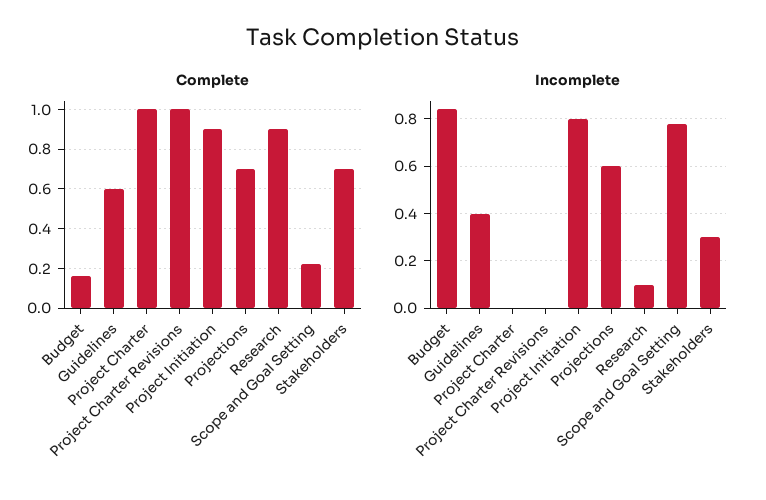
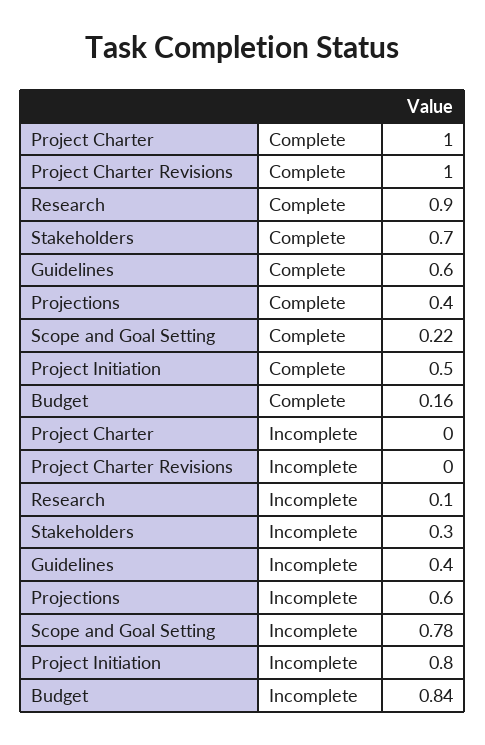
  {
    "Complete": {
      "Budget": 0.16,
      "Guidelines": 0.6,
      "Project Charter": 1,
      "Project Charter Revisions": 1,
-     "Project Initiation": 0.9,
+     "Project Initiation": 0.5,
-     "Projections": 0.7,
+     "Projections": 0.4,
      "Research": 0.9,
      "Scope and Goal Setting": 0.22,
      "Stakeholders": 0.7
    },
    "Incomplete": {
      "Budget": 0.84,
      "Guidelines": 0.4,
      "Project Charter": 0,
      "Project Charter Revisions": 0,
      "Project Initiation": 0.8,
      "Projections": 0.6,
      "Research": 0.1,
      "Scope and Goal Setting": 0.78,
      "Stakeholders": 0.3
    }
  }

